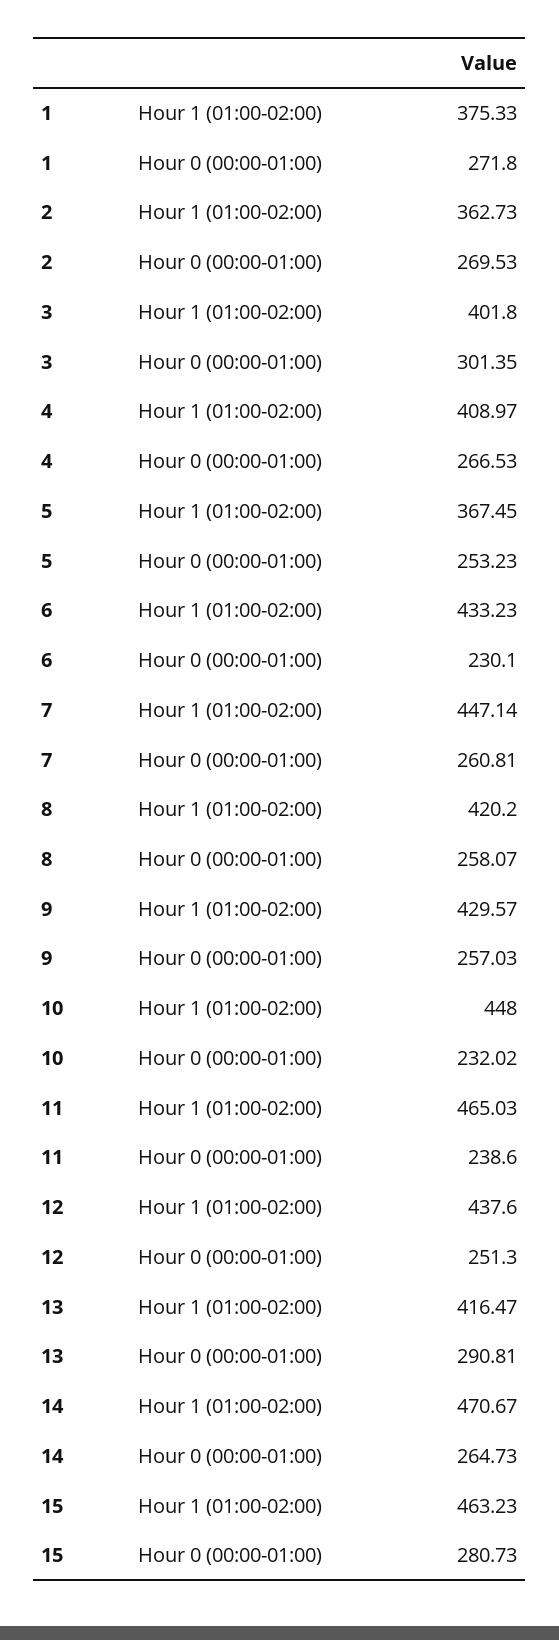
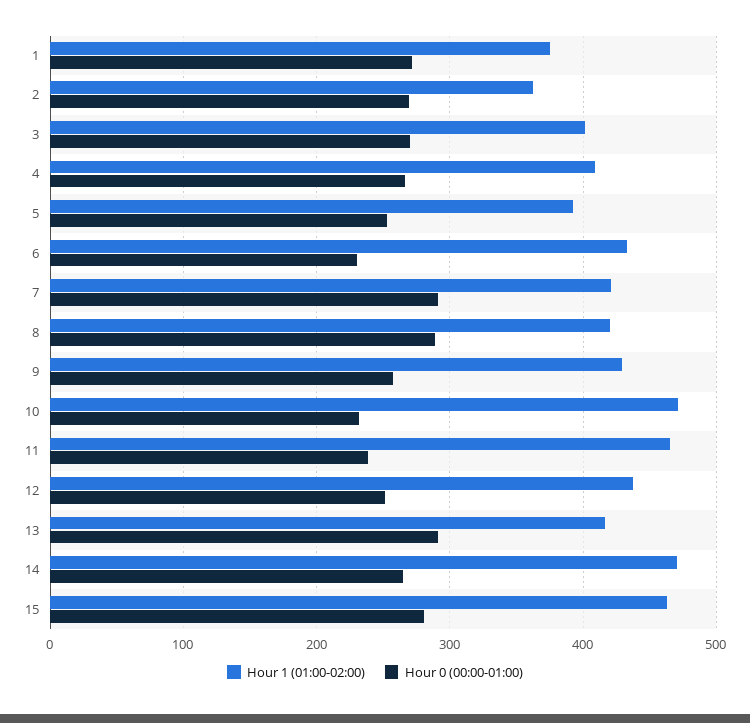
  {
    "Hour 1 (01:00-02:00)": {
      "1": 375.33,
      "2": 362.73,
      "3": 401.8,
      "4": 408.97,
-     "5": 367.45,
+     "5": 390,
      "6": 433.23,
-     "7": 447.14,
+     "7": 420,
      "8": 420.2,
      "9": 429.57,
-     "10": 448,
+     "10": 470,
      "11": 465.03,
      "12": 437.6,
      "13": 416.47,
      "14": 470.67,
      "15": 463.23
    },
    "Hour 0 (00:00-01:00)": {
      "1": 271.8,
      "2": 269.53,
-     "3": 301.35,
+     "3": 270,
      "4": 266.53,
      "5": 253.23,
      "6": 230.1,
-     "7": 260.81,
+     "7": 290,
-     "8": 258.07,
+     "8": 290,
      "9": 257.03,
      "10": 232.02,
      "11": 238.6,
      "12": 251.3,
      "13": 290.81,
      "14": 264.73,
      "15": 280.73
    }
  }

